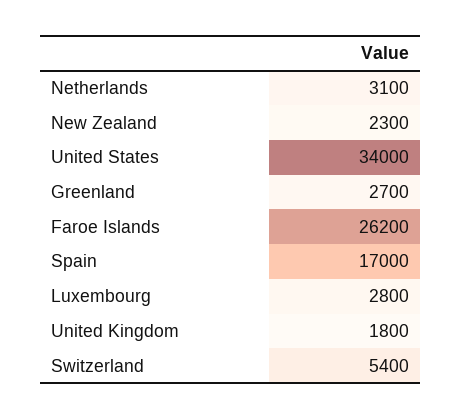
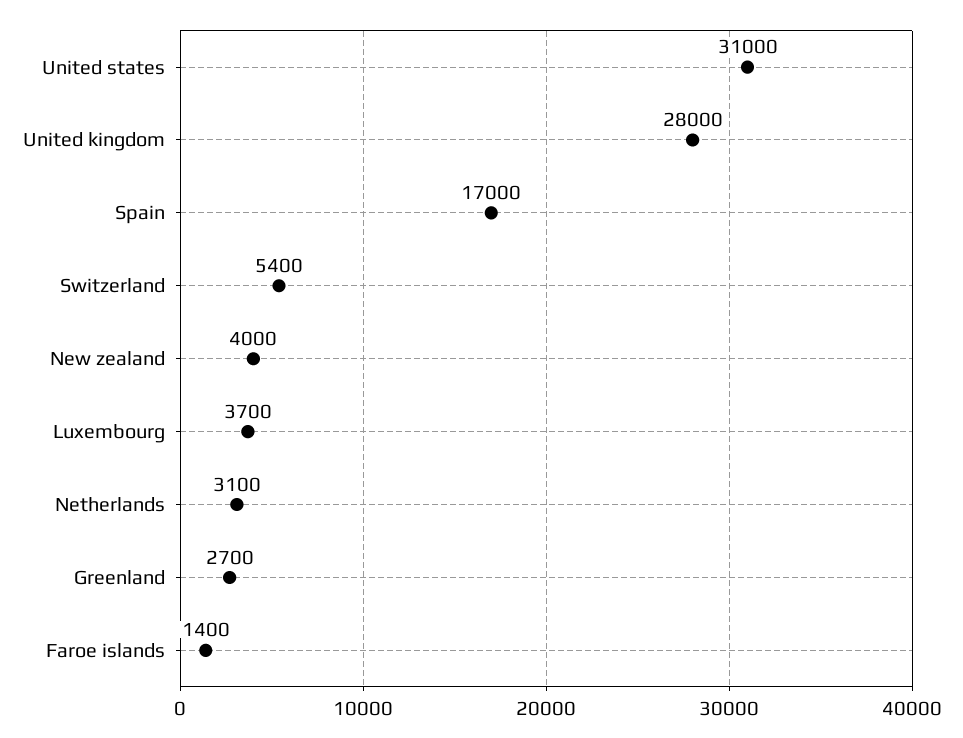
  {
    "Netherlands": 3100,
-   "New Zealand": 2300,
+   "New Zealand": 4000,
-   "United States": 34000,
+   "United States": 31000,
    "Greenland": 2700,
-   "Faroe Islands": 26200,
+   "Faroe Islands": 1400,
    "Spain": 17000,
-   "Luxembourg": 2800,
+   "Luxembourg": 3700,
-   "United Kingdom": 1800,
+   "United Kingdom": 28000,
    "Switzerland": 5400
  }

